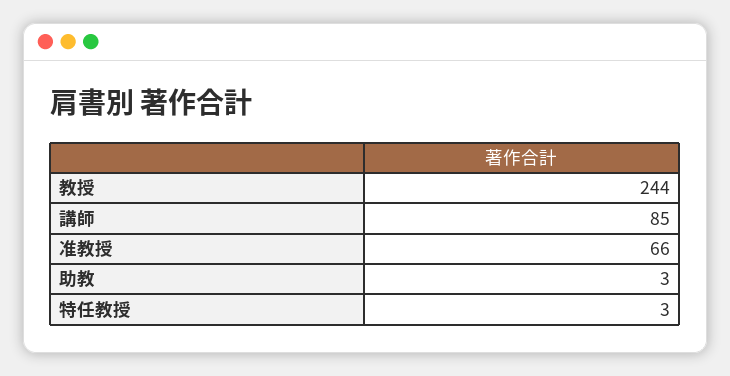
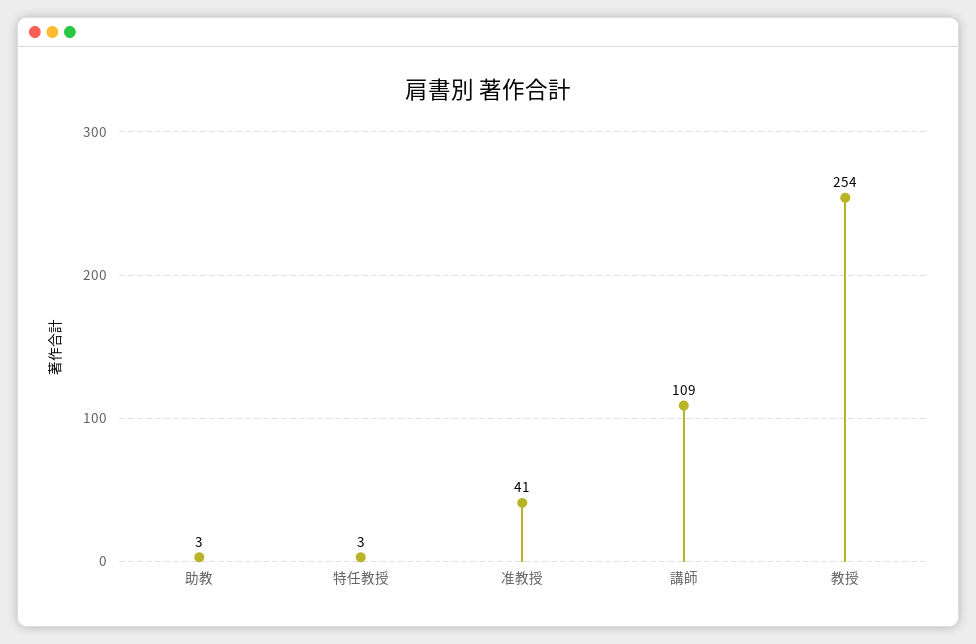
  {
-   "教授": 244,
+   "教授": 254,
-   "講師": 85,
+   "講師": 109,
-   "准教授": 66,
+   "准教授": 41,
    "助教": 3,
    "特任教授": 3
  }

